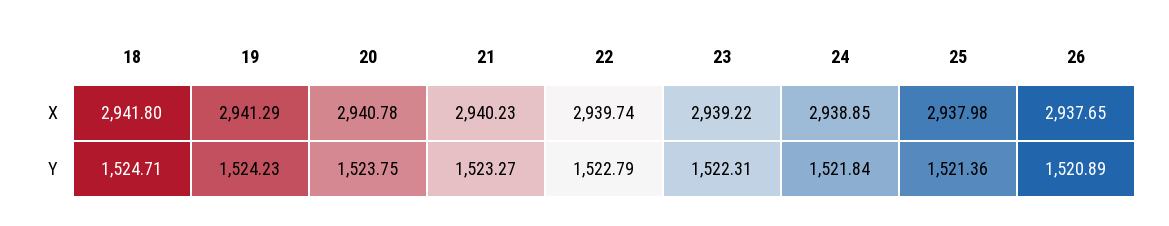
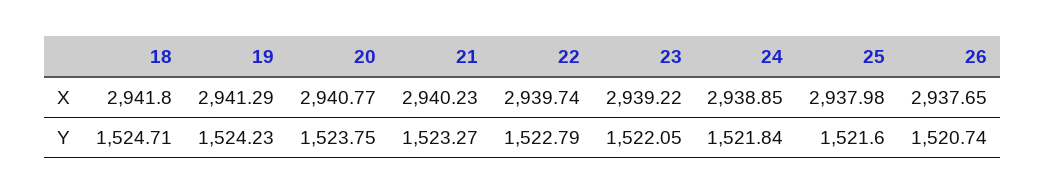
  {
    "18": {
      "X": 2941.8,
      "Y": 1524.71
    },
    "19": {
      "X": 2941.29,
      "Y": 1524.23
    },
    "20": {
-     "X": 2940.78,
+     "X": 2940.77,
      "Y": 1523.75
    },
    "21": {
      "X": 2940.23,
      "Y": 1523.27
    },
    "22": {
      "X": 2939.74,
      "Y": 1522.79
    },
    "23": {
      "X": 2939.22,
-     "Y": 1522.31
+     "Y": 1522.05
    },
    "24": {
      "X": 2938.85,
      "Y": 1521.84
    },
    "25": {
      "X": 2937.98,
-     "Y": 1521.36
+     "Y": 1521.6
    },
    "26": {
      "X": 2937.65,
-     "Y": 1520.89
+     "Y": 1520.74
    }
  }

